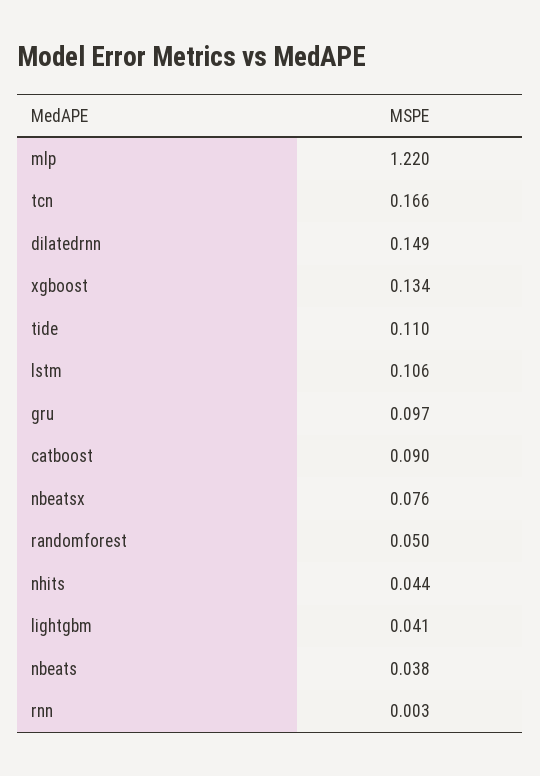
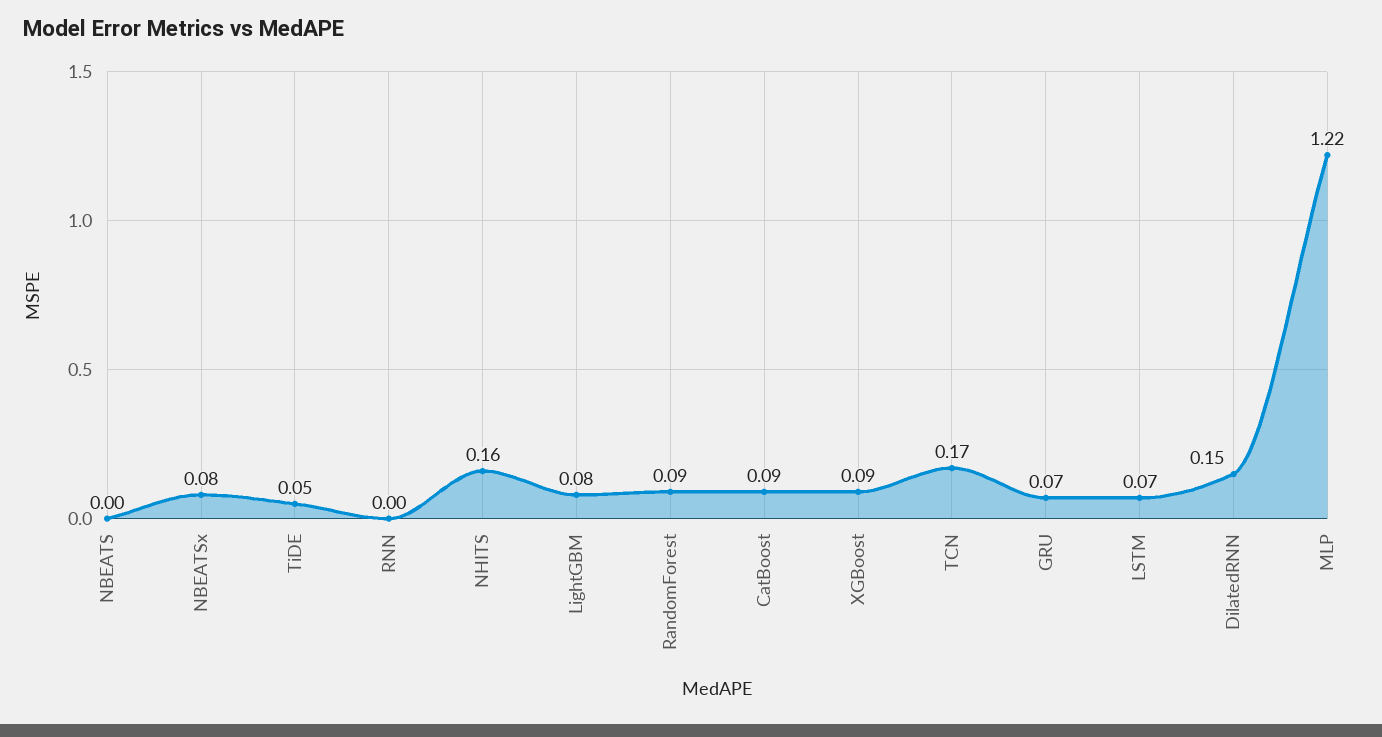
  {
    "mlp": 1.22,
    "tcn": 0.166,
    "dilatedrnn": 0.149,
-   "xgboost": 0.134,
+   "xgboost": 0.09,
-   "tide": 0.11,
+   "tide": 0.05,
-   "lstm": 0.106,
+   "lstm": 0.07,
-   "gru": 0.097,
+   "gru": 0.07,
    "catboost": 0.09,
    "nbeatsx": 0.076,
-   "randomforest": 0.05,
+   "randomforest": 0.09,
-   "nhits": 0.044,
+   "nhits": 0.16,
-   "lightgbm": 0.041,
+   "lightgbm": 0.08,
-   "nbeats": 0.038,
+   "nbeats": 0,
    "rnn": 0.003
  }

